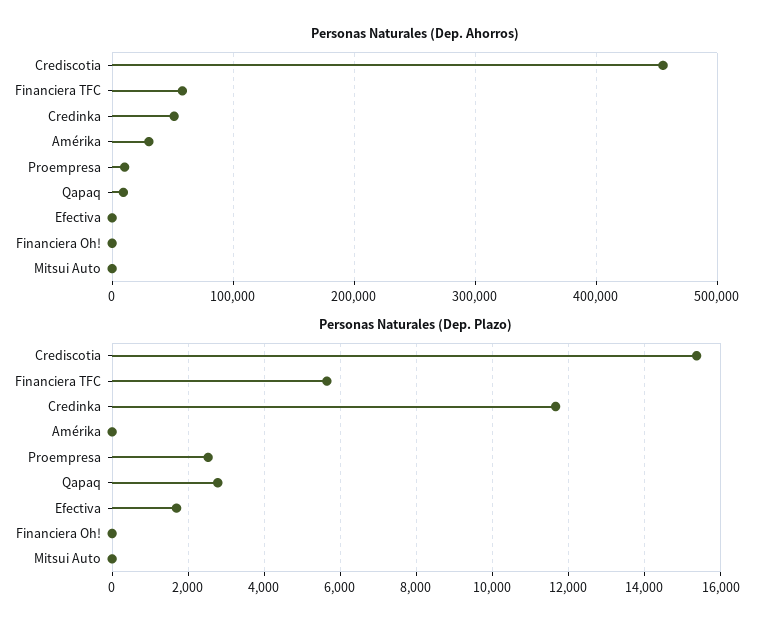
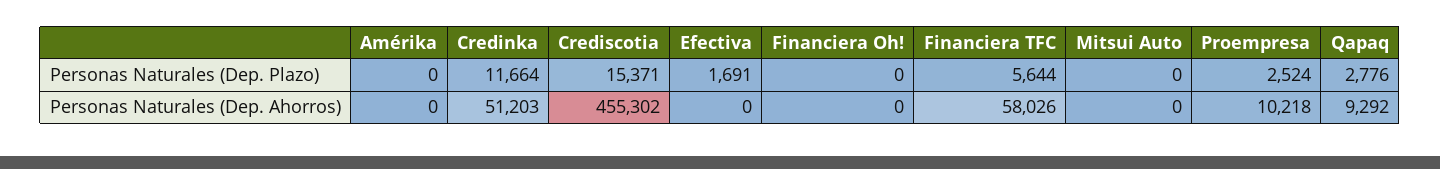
  {
    "Personas Naturales (Dep. Ahorros)": {
      "Crediscotia": 455302,
      "Financiera TFC": 58026,
      "Credinka": 51203,
-     "Amérika": 30000,
+     "Amérika": 0,
      "Proempresa": 10218,
      "Qapaq": 9292,
      "Efectiva": 0,
      "Financiera Oh!": 0,
      "Mitsui Auto": 0
    },
    "Personas Naturales (Dep. Plazo)": {
      "Crediscotia": 15371,
      "Financiera TFC": 5644,
      "Credinka": 11664,
      "Amérika": 0,
      "Proempresa": 2524,
      "Qapaq": 2776,
      "Efectiva": 1691,
      "Financiera Oh!": 0,
      "Mitsui Auto": 0
    }
  }

